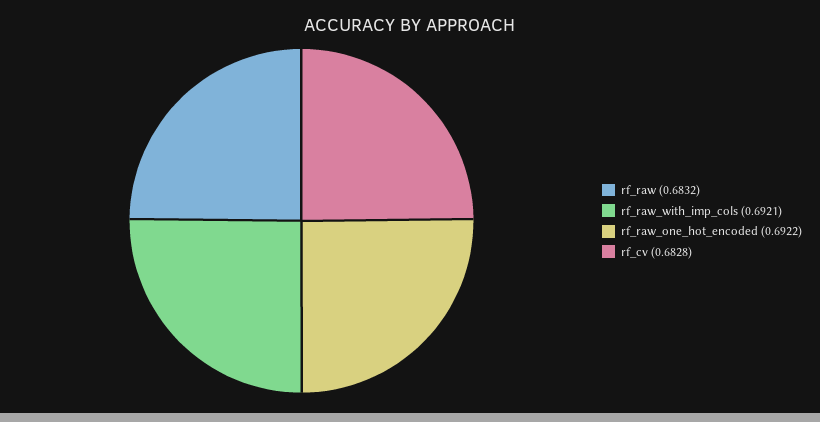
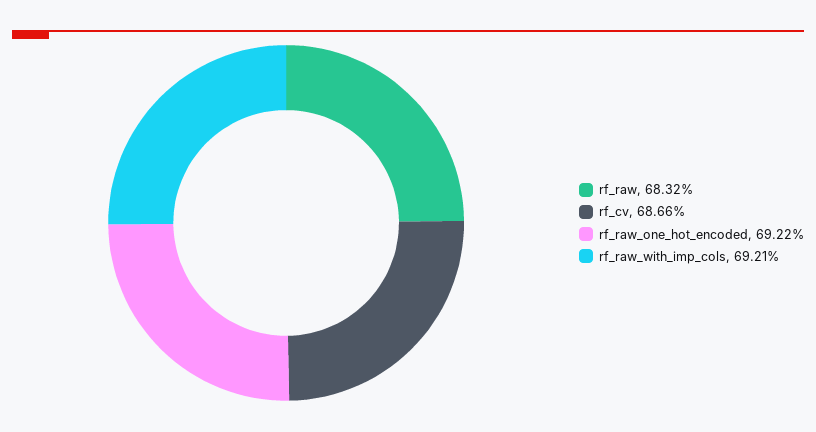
  {
    "rf_raw": 0.6832,
    "rf_raw_with_imp_cols": 0.6921,
    "rf_raw_one_hot_encoded": 0.6922,
-   "rf_cv": 0.6828
+   "rf_cv": 0.6866
  }

